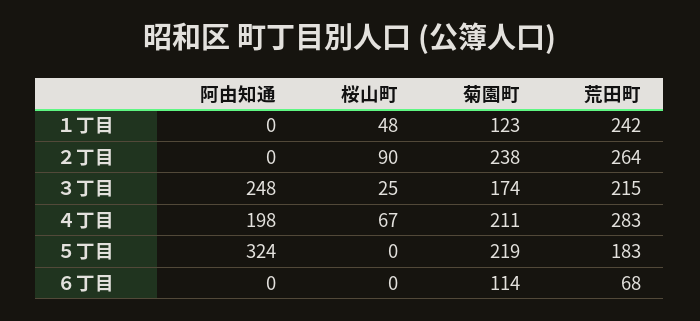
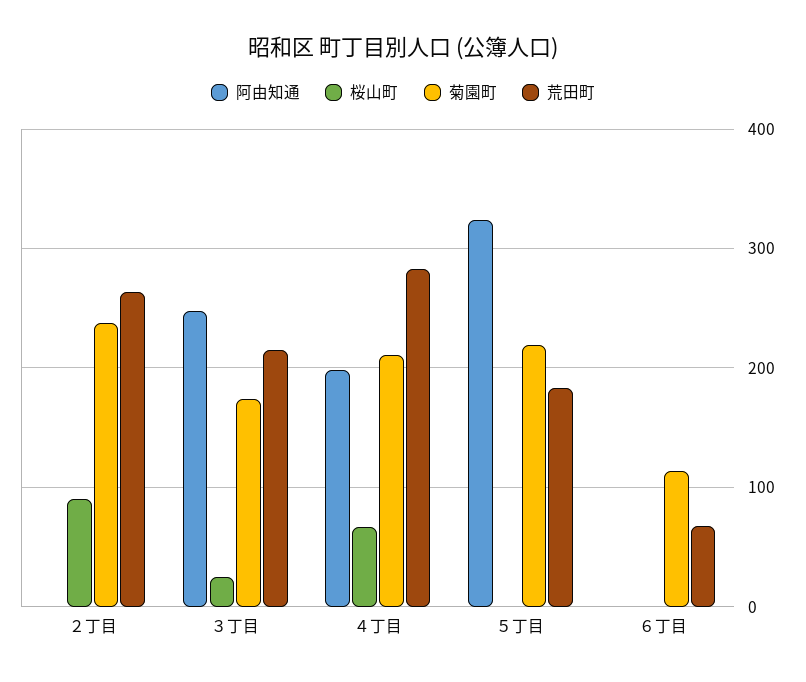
  {
    "阿由知通": {
-     "１丁目": 0,
      "２丁目": 0,
      "３丁目": 248,
      "４丁目": 198,
      "５丁目": 324,
      "６丁目": 0
    },
    "桜山町": {
-     "１丁目": 48,
      "２丁目": 90,
      "３丁目": 25,
      "４丁目": 67,
      "５丁目": 0,
      "６丁目": 0
    },
    "菊園町": {
-     "１丁目": 123,
      "２丁目": 238,
      "３丁目": 174,
      "４丁目": 211,
      "５丁目": 219,
      "６丁目": 114
    },
    "荒田町": {
-     "１丁目": 242,
      "２丁目": 264,
      "３丁目": 215,
      "４丁目": 283,
      "５丁目": 183,
      "６丁目": 68
    }
  }

